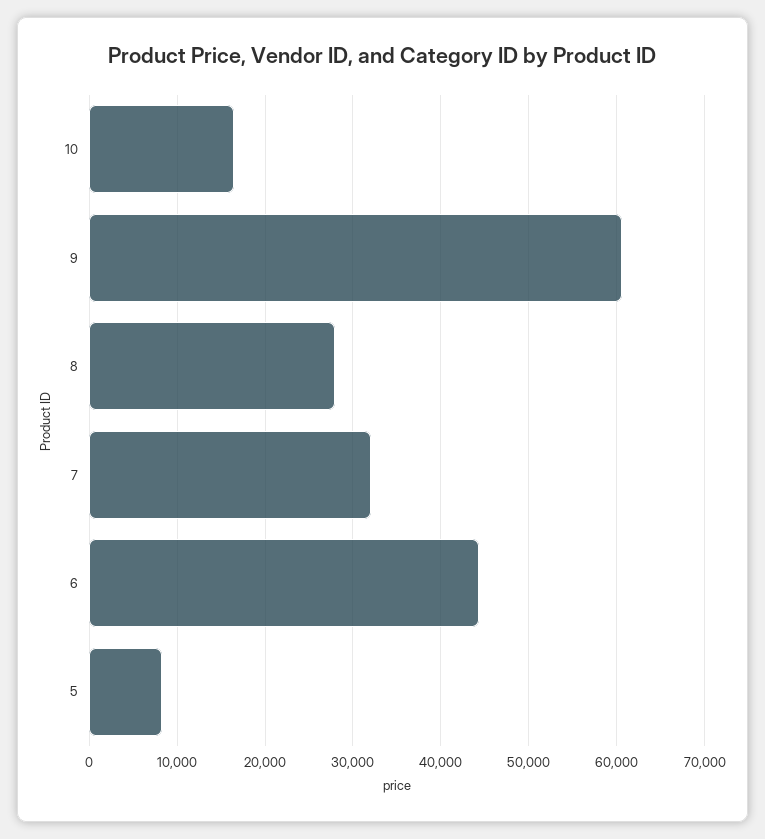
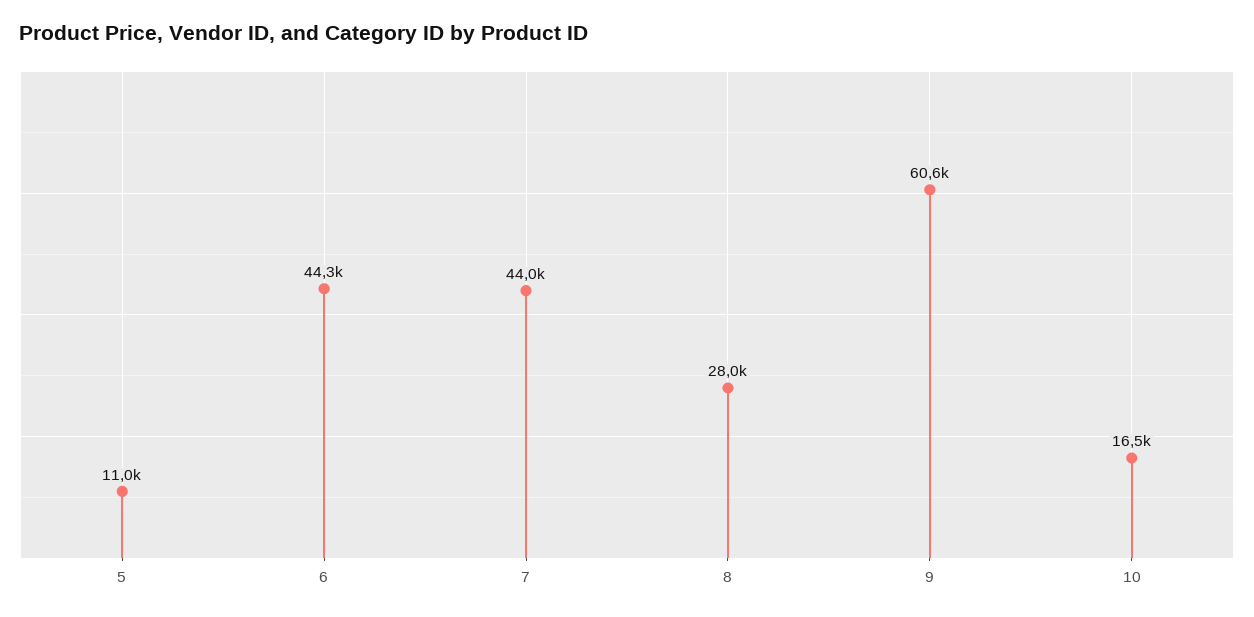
  {
    "10": 16500,
    "9": 60600,
    "8": 28000,
-   "7": 32000,
+   "7": 44000,
    "6": 44300,
-   "5": 8000
+   "5": 11000
  }

